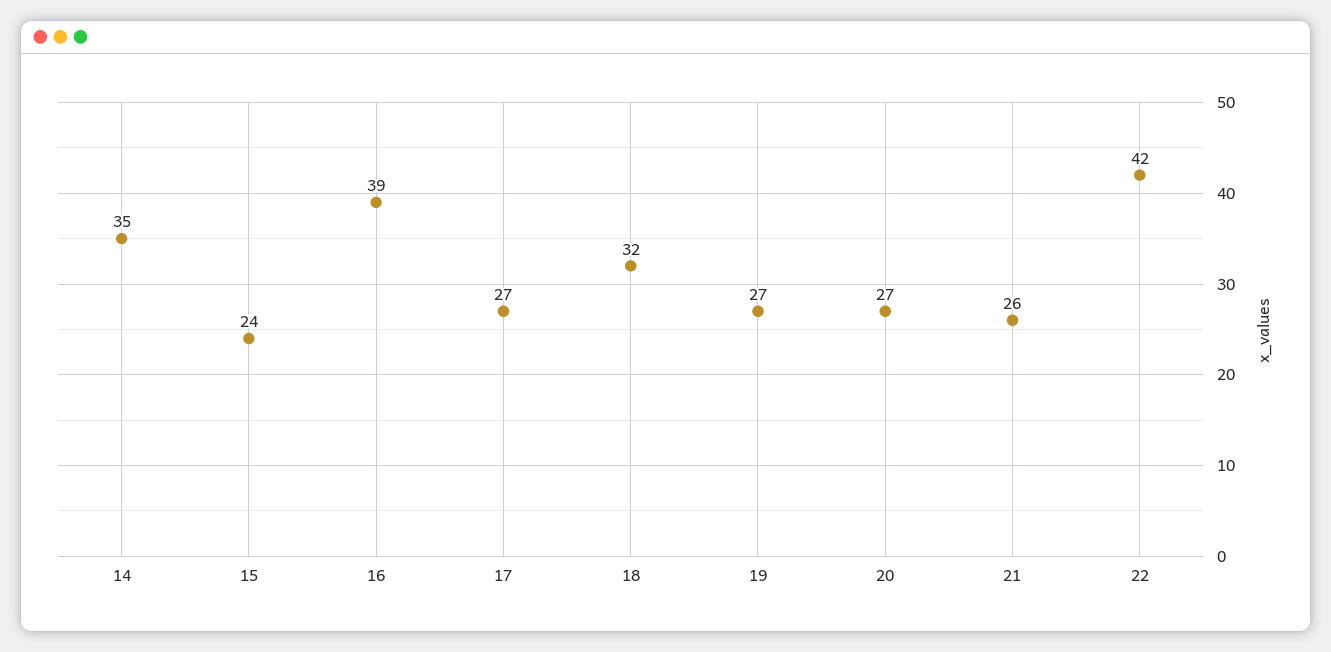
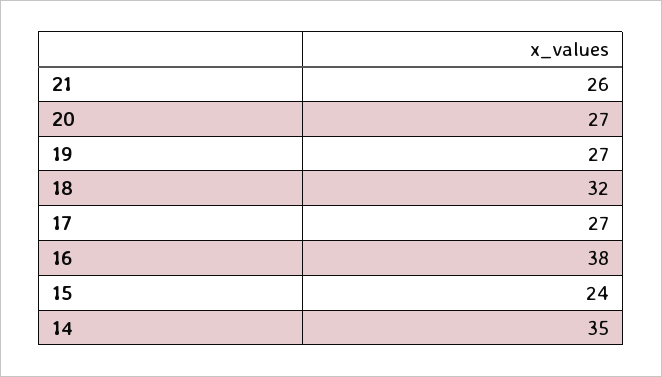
  {
    "14": 35,
    "15": 24,
-   "16": 39,
+   "16": 38,
    "17": 27,
    "18": 32,
    "19": 27,
    "20": 27,
-   "21": 26,
+   "21": 26
-   "22": 42
  }

